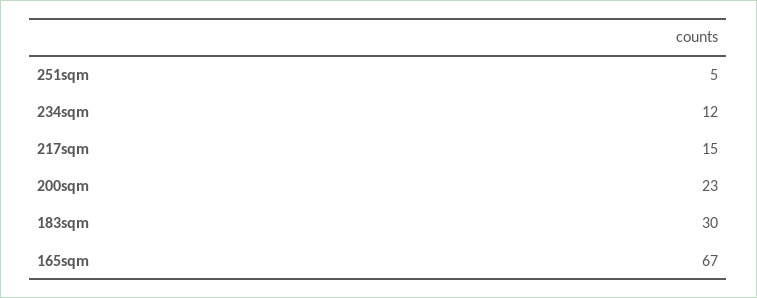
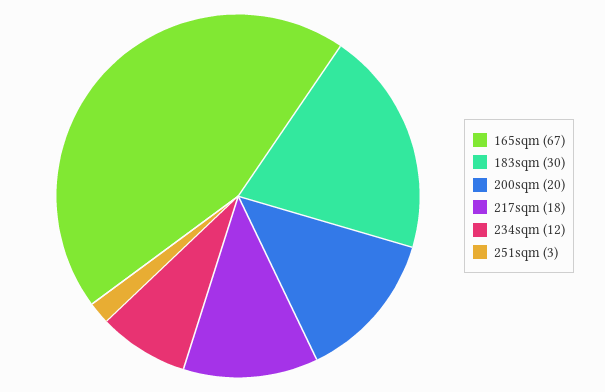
  {
-   "251sqm": 5,
+   "251sqm": 3,
    "234sqm": 12,
-   "217sqm": 15,
+   "217sqm": 18,
-   "200sqm": 23,
+   "200sqm": 20,
    "183sqm": 30,
    "165sqm": 67
  }

